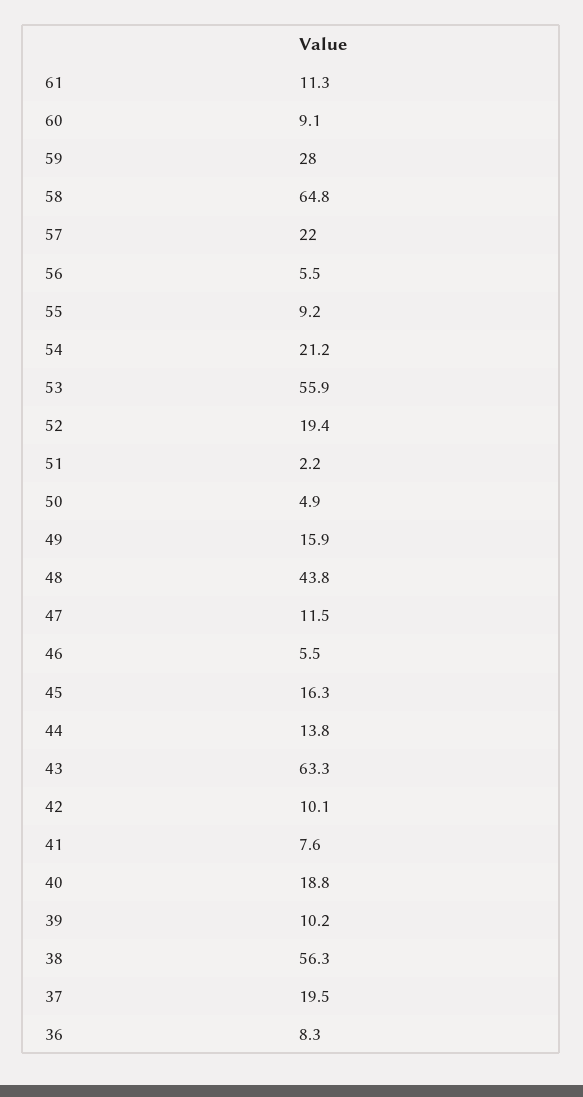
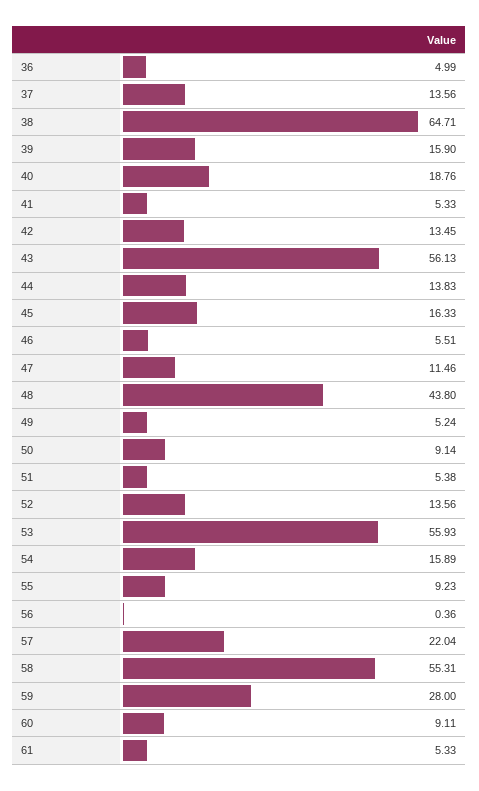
  {
-   "61": 11.3,
+   "61": 5.33,
    "60": 9.11,
    "59": 28,
-   "58": 64.8,
+   "58": 55.31,
    "57": 22.04,
-   "56": 5.5,
+   "56": 0.36,
    "55": 9.23,
-   "54": 21.2,
+   "54": 15.89,
    "53": 55.93,
-   "52": 19.4,
+   "52": 13.56,
-   "51": 2.2,
+   "51": 5.38,
-   "50": 4.9,
+   "50": 9.14,
-   "49": 15.9,
+   "49": 5.24,
    "48": 43.8,
    "47": 11.46,
    "46": 5.51,
    "45": 16.33,
    "44": 13.83,
-   "43": 63.3,
+   "43": 56.13,
-   "42": 10.1,
+   "42": 13.45,
-   "41": 7.6,
+   "41": 5.33,
    "40": 18.76,
-   "39": 10.2,
+   "39": 15.9,
-   "38": 56.3,
+   "38": 64.71,
-   "37": 19.5,
+   "37": 13.56,
-   "36": 8.3
+   "36": 4.99
  }

